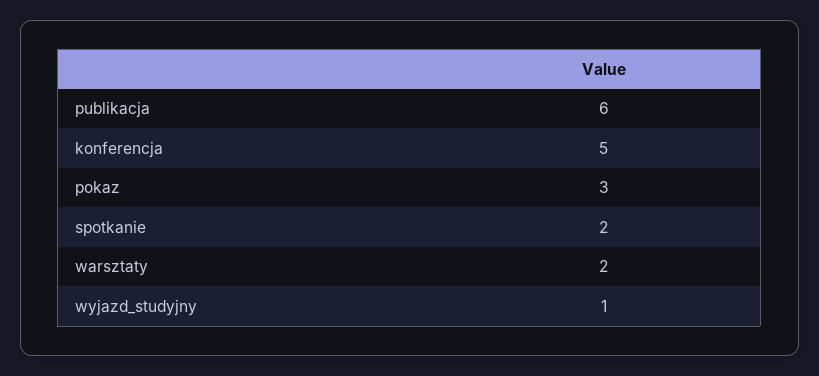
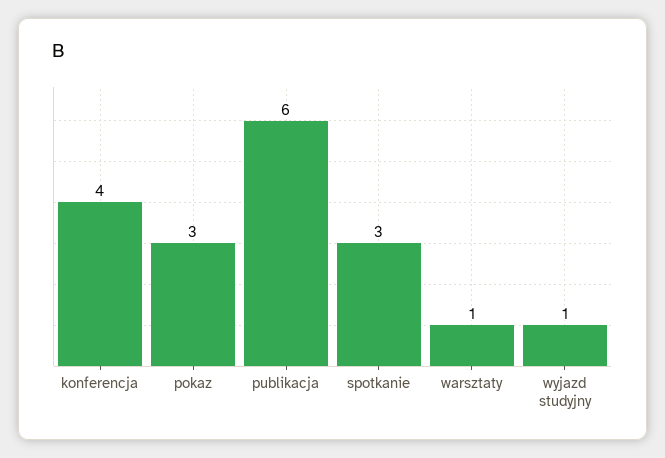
  {
    "publikacja": 6,
-   "konferencja": 5,
+   "konferencja": 4,
    "pokaz": 3,
-   "spotkanie": 2,
+   "spotkanie": 3,
-   "warsztaty": 2,
+   "warsztaty": 1,
    "wyjazd_studyjny": 1
  }

